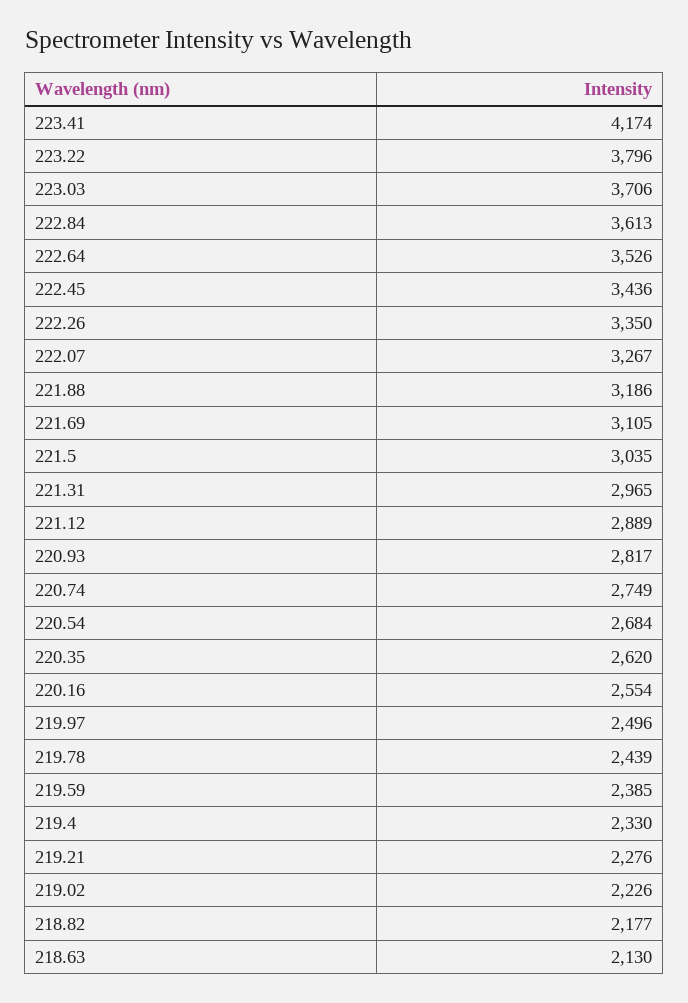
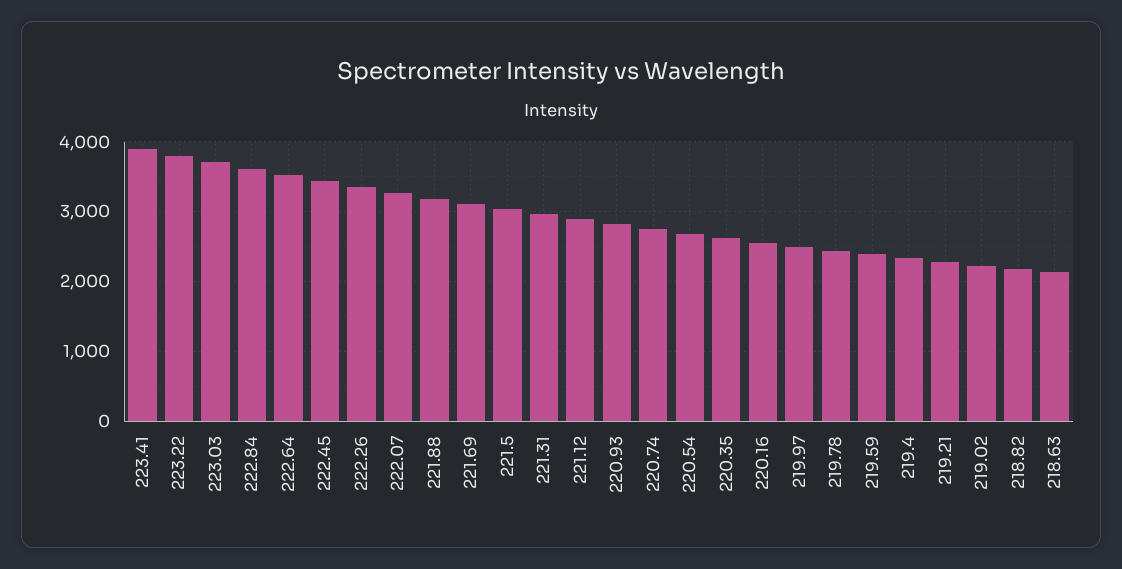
  {
-   "223.41": 4174,
+   "223.41": 3900,
    "223.22": 3796,
    "223.03": 3706,
    "222.84": 3613,
    "222.64": 3526,
    "222.45": 3436,
    "222.26": 3350,
    "222.07": 3267,
    "221.88": 3186,
    "221.69": 3105,
    "221.5": 3035,
    "221.31": 2965,
    "221.12": 2889,
    "220.93": 2817,
    "220.74": 2749,
    "220.54": 2684,
    "220.35": 2620,
    "220.16": 2554,
    "219.97": 2496,
    "219.78": 2439,
    "219.59": 2385,
    "219.4": 2330,
    "219.21": 2276,
    "219.02": 2226,
    "218.82": 2177,
    "218.63": 2130
  }

